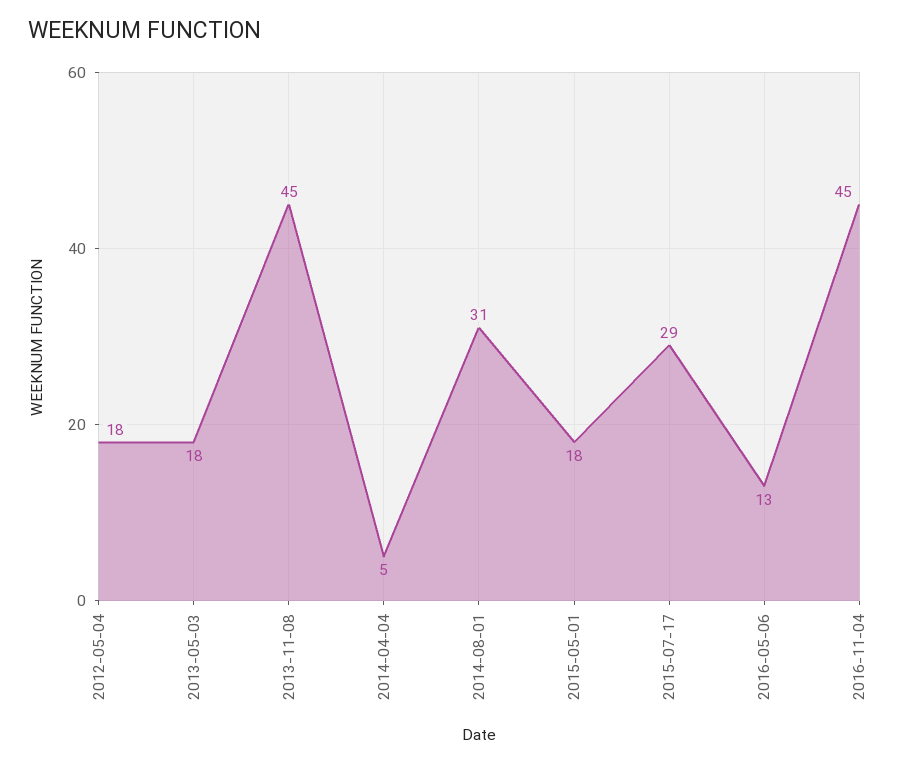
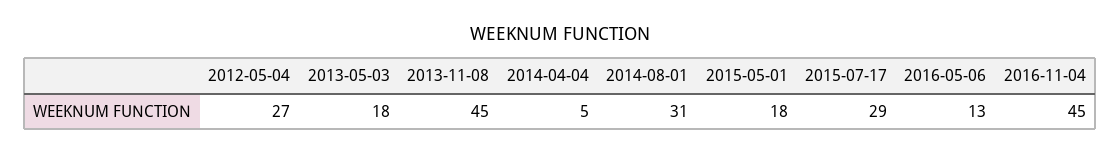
  {
-   "2012-05-04": 18,
+   "2012-05-04": 27,
    "2013-05-03": 18,
    "2013-11-08": 45,
    "2014-04-04": 5,
    "2014-08-01": 31,
    "2015-05-01": 18,
    "2015-07-17": 29,
    "2016-05-06": 13,
    "2016-11-04": 45
  }

